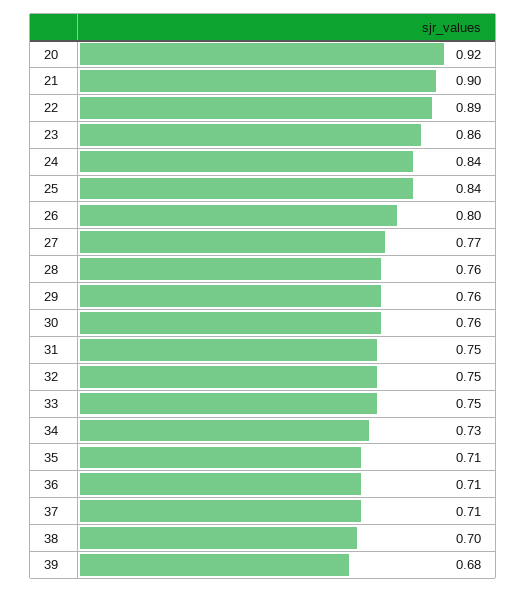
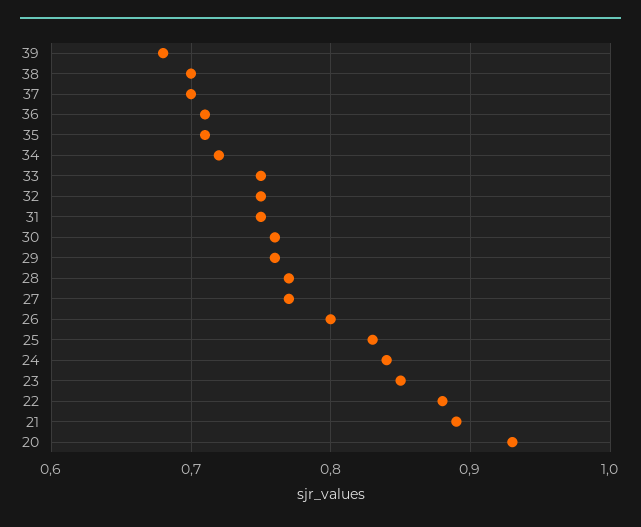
  {
-   "20": 0.92,
+   "20": 0.93,
-   "21": 0.9,
+   "21": 0.89,
-   "22": 0.89,
+   "22": 0.88,
-   "23": 0.86,
+   "23": 0.85,
    "24": 0.84,
-   "25": 0.84,
+   "25": 0.83,
    "26": 0.8,
    "27": 0.77,
-   "28": 0.76,
+   "28": 0.77,
    "29": 0.76,
    "30": 0.76,
    "31": 0.75,
    "32": 0.75,
    "33": 0.75,
-   "34": 0.73,
+   "34": 0.72,
    "35": 0.71,
    "36": 0.71,
-   "37": 0.71,
+   "37": 0.7,
    "38": 0.7,
    "39": 0.68
  }

